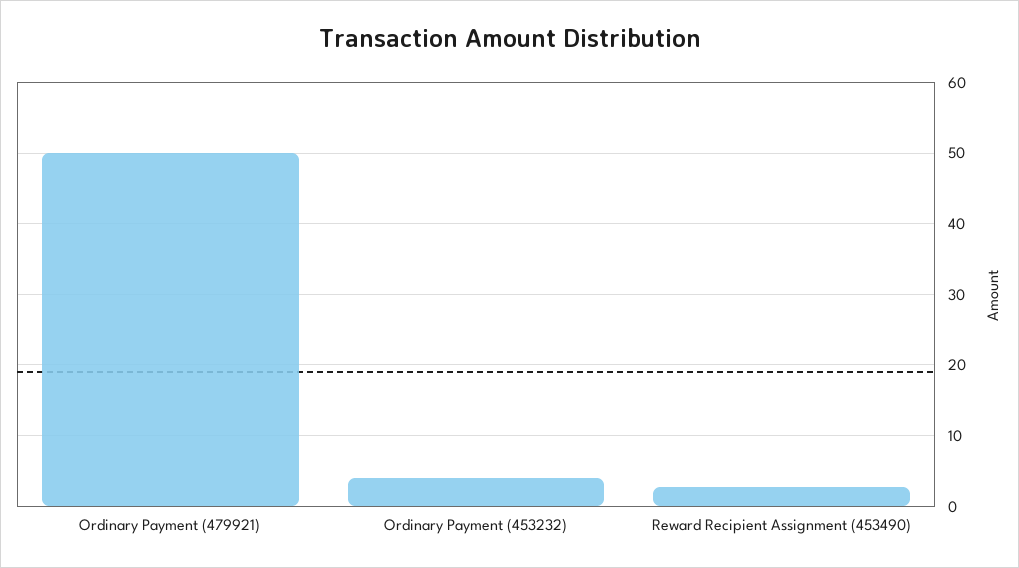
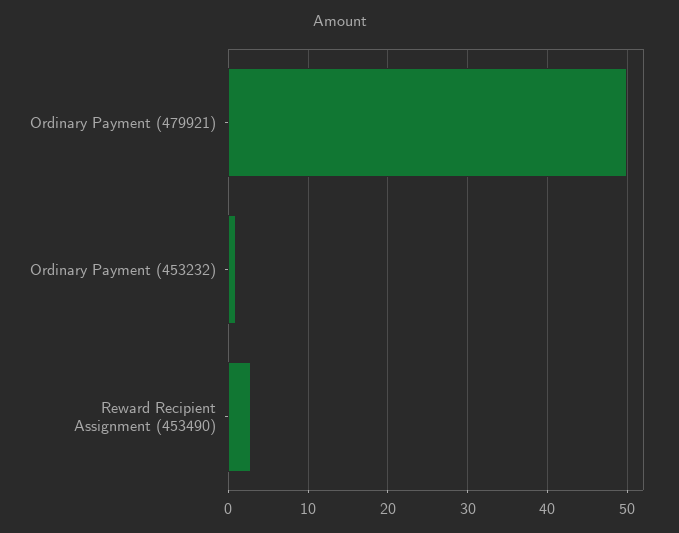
  {
    "Ordinary Payment (479921)": 50,
-   "Ordinary Payment (453232)": 4,
+   "Ordinary Payment (453232)": 1,
    "Reward Recipient Assignment (453490)": 3
  }

